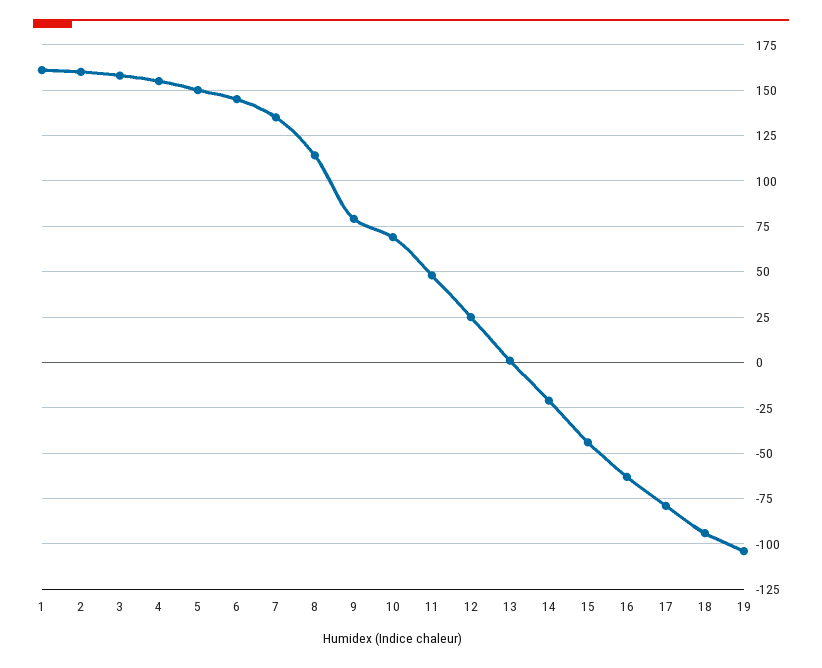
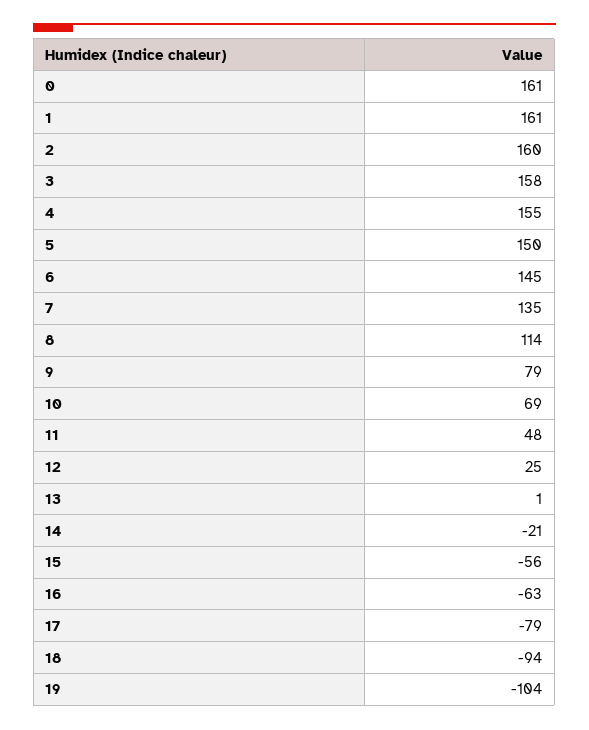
  {
    "1": 161,
    "2": 160,
    "3": 158,
    "4": 155,
    "5": 150,
    "6": 145,
    "7": 135,
    "8": 114,
    "9": 79,
    "10": 69,
    "11": 48,
    "12": 25,
    "13": 1,
    "14": -21,
-   "15": -45,
+   "15": -56,
    "16": -63,
    "17": -79,
    "18": -94,
-   "19": -104
+   "19": -104,
+   "0": 161
  }

